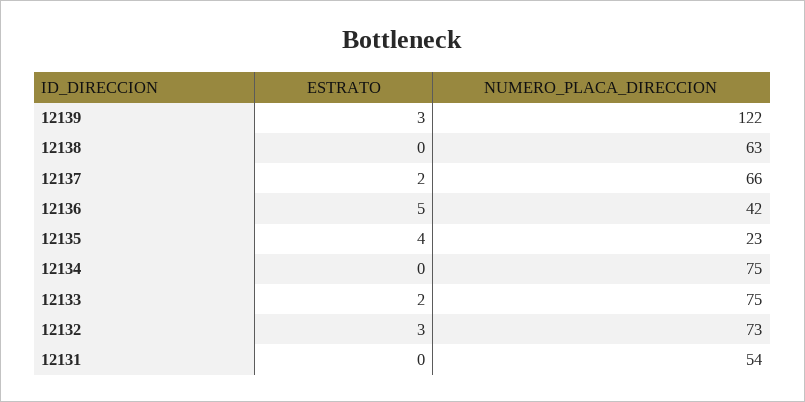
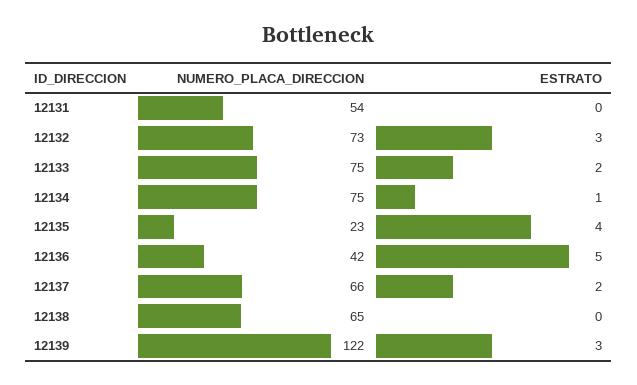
  {
    "ESTRATO": {
      "12139": 3,
      "12138": 0,
      "12137": 2,
      "12136": 5,
      "12135": 4,
-     "12134": 0,
+     "12134": 1,
      "12133": 2,
      "12132": 3,
      "12131": 0
    },
    "NUMERO_PLACA_DIRECCION": {
      "12139": 122,
-     "12138": 63,
+     "12138": 65,
      "12137": 66,
      "12136": 42,
      "12135": 23,
      "12134": 75,
      "12133": 75,
      "12132": 73,
      "12131": 54
    }
  }

